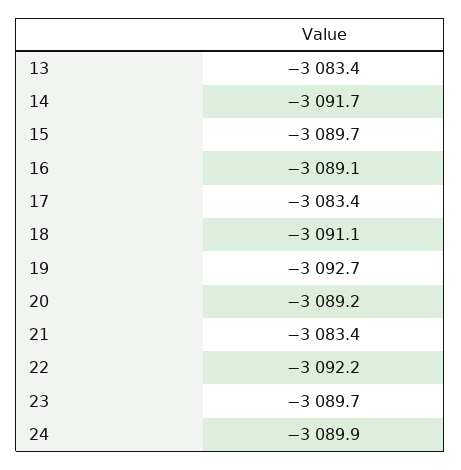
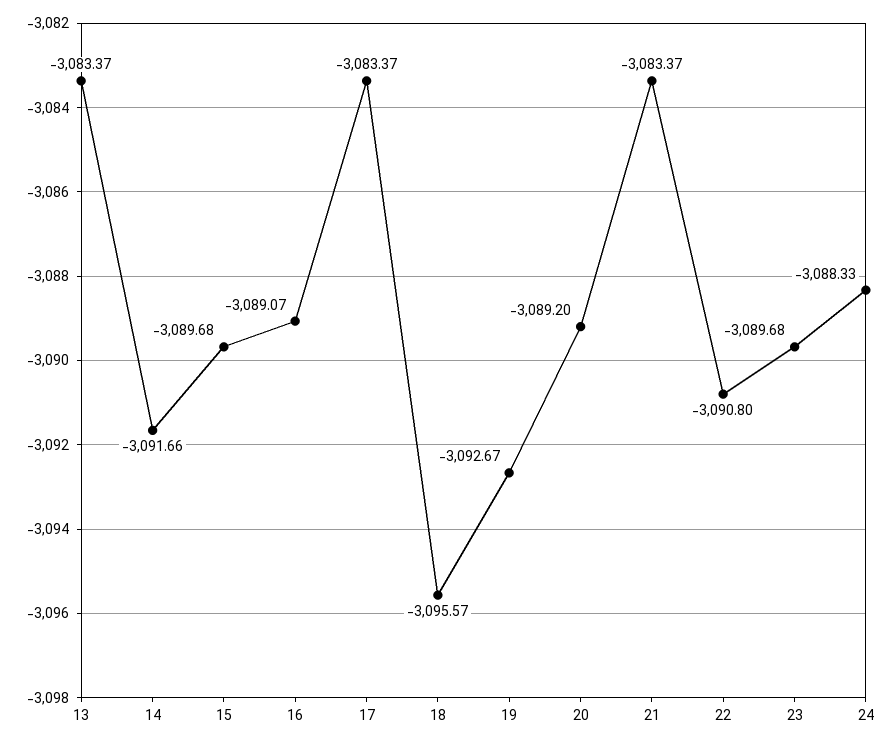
  {
    "13": -3083.37,
    "14": -3091.66,
    "15": -3089.68,
    "16": -3089.07,
    "17": -3083.37,
-   "18": -3091.1,
+   "18": -3095.57,
    "19": -3092.67,
    "20": -3089.2,
    "21": -3083.37,
-   "22": -3092.2,
+   "22": -3090.8,
    "23": -3089.68,
-   "24": -3089.9
+   "24": -3088.33
  }

